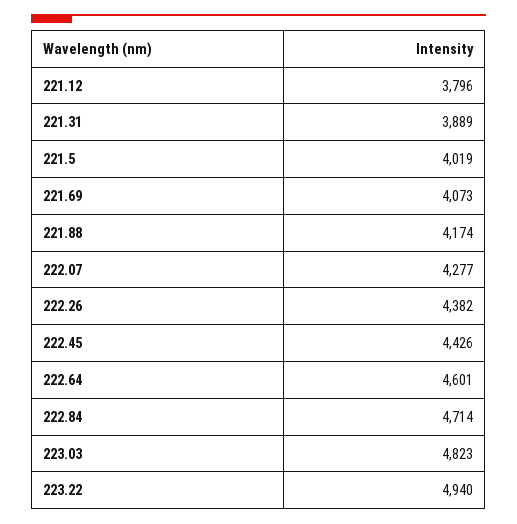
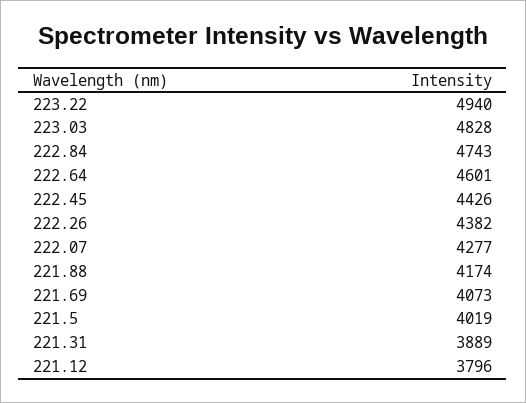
  {
    "221.12": 3796,
    "221.31": 3889,
    "221.5": 4019,
    "221.69": 4073,
    "221.88": 4174,
    "222.07": 4277,
    "222.26": 4382,
    "222.45": 4426,
    "222.64": 4601,
-   "222.84": 4714,
+   "222.84": 4743,
-   "223.03": 4823,
+   "223.03": 4828,
    "223.22": 4940
  }

